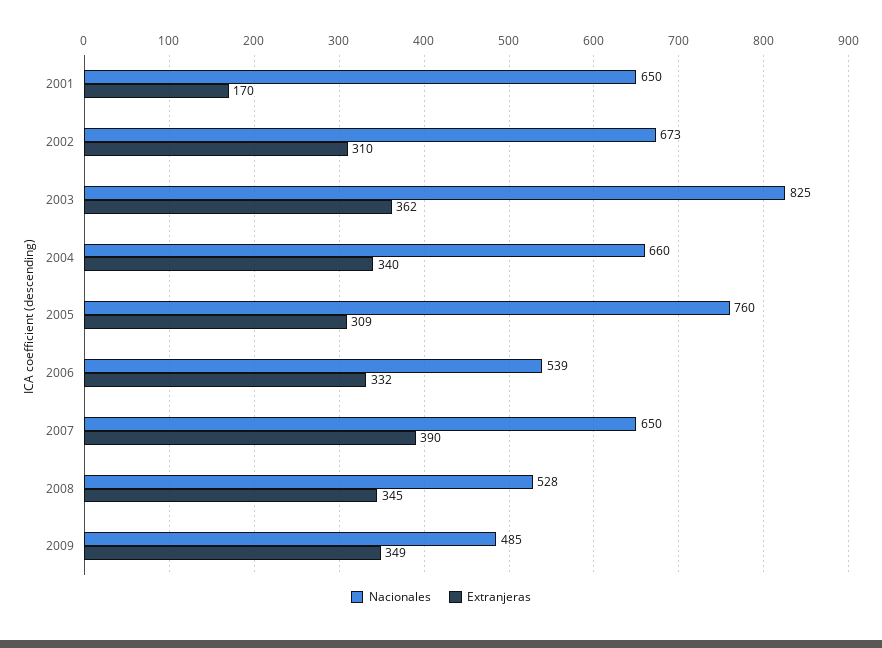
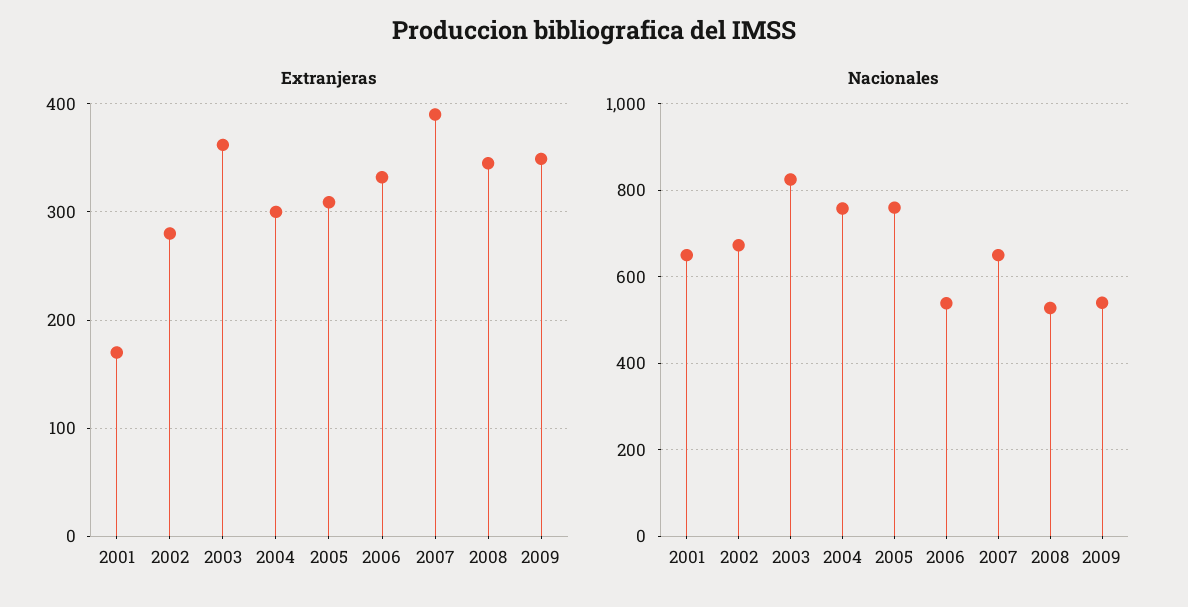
  {
    "Nacionales": {
      "2001": 650,
      "2002": 673,
      "2003": 825,
-     "2004": 660,
+     "2004": 760,
      "2005": 760,
      "2006": 539,
      "2007": 650,
      "2008": 528,
-     "2009": 485
+     "2009": 540
    },
    "Extranjeras": {
      "2001": 170,
-     "2002": 310,
+     "2002": 280,
      "2003": 362,
-     "2004": 340,
+     "2004": 300,
      "2005": 309,
      "2006": 332,
      "2007": 390,
      "2008": 345,
      "2009": 349
    }
  }

